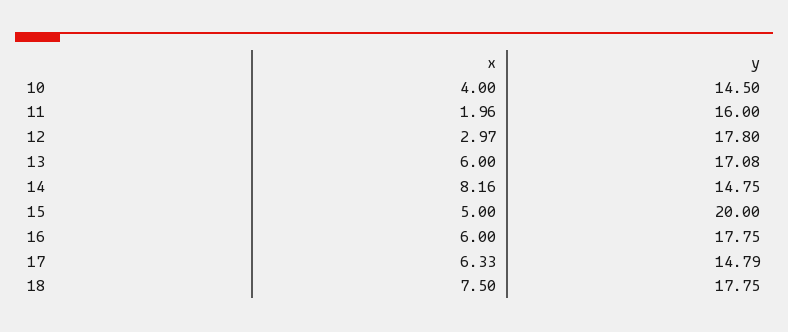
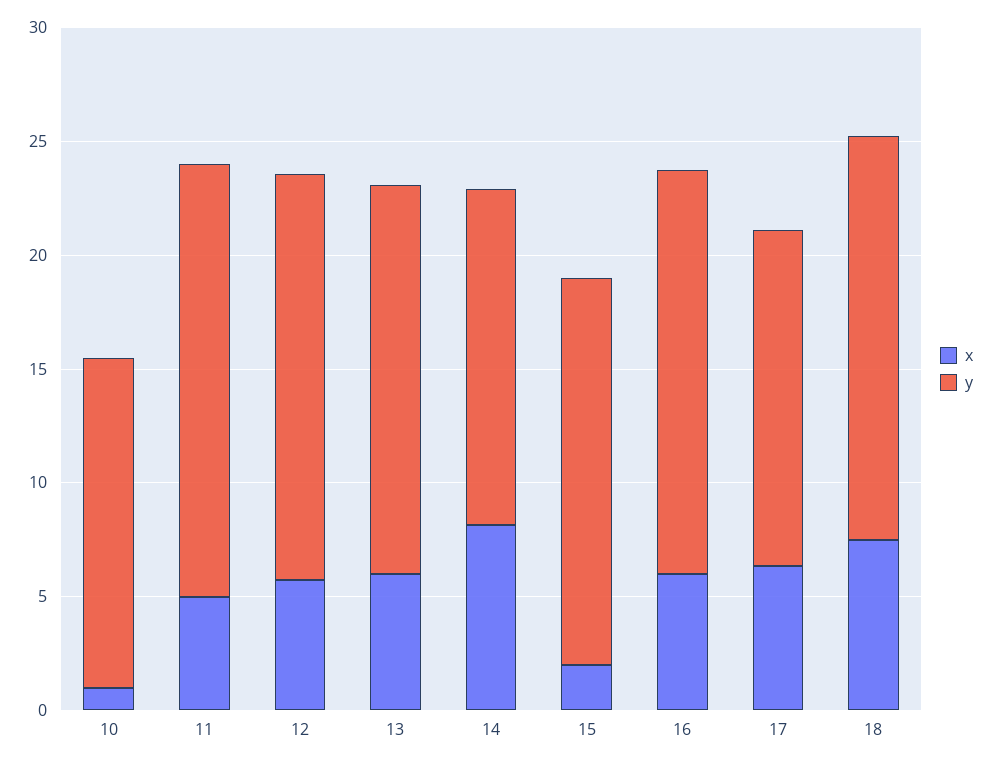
  {
    "x": {
-     "10": 4,
+     "10": 1,
-     "11": 1.96,
+     "11": 5,
-     "12": 2.97,
+     "12": 6,
      "13": 6,
      "14": 8.16,
-     "15": 5,
+     "15": 2,
      "16": 6,
      "17": 6.33,
      "18": 7.5
    },
    "y": {
      "10": 14.5,
-     "11": 16,
+     "11": 19,
      "12": 17.8,
      "13": 17.08,
      "14": 14.75,
-     "15": 20,
+     "15": 17,
      "16": 17.75,
      "17": 14.79,
      "18": 17.75
    }
  }

